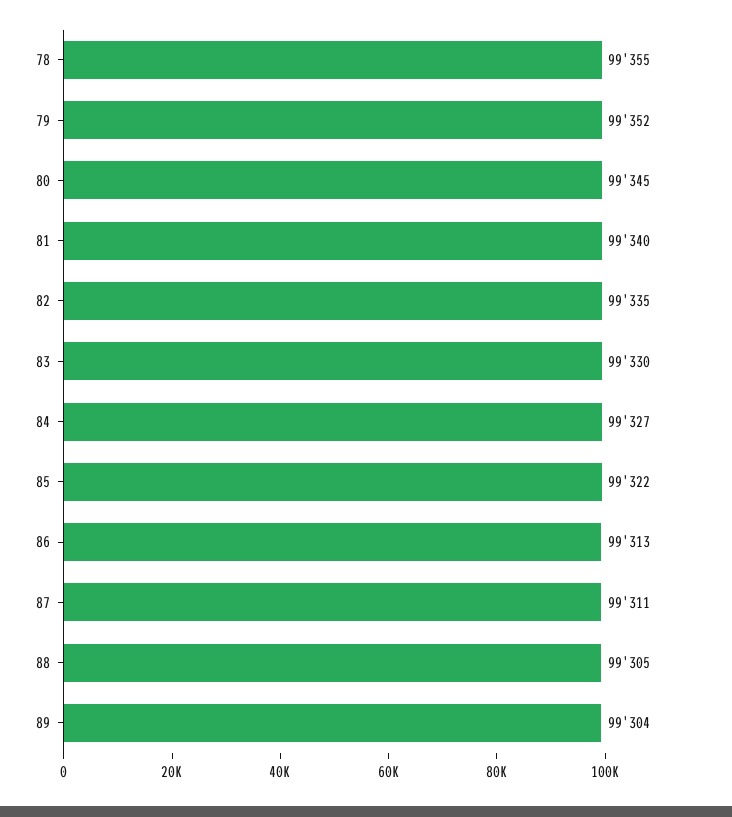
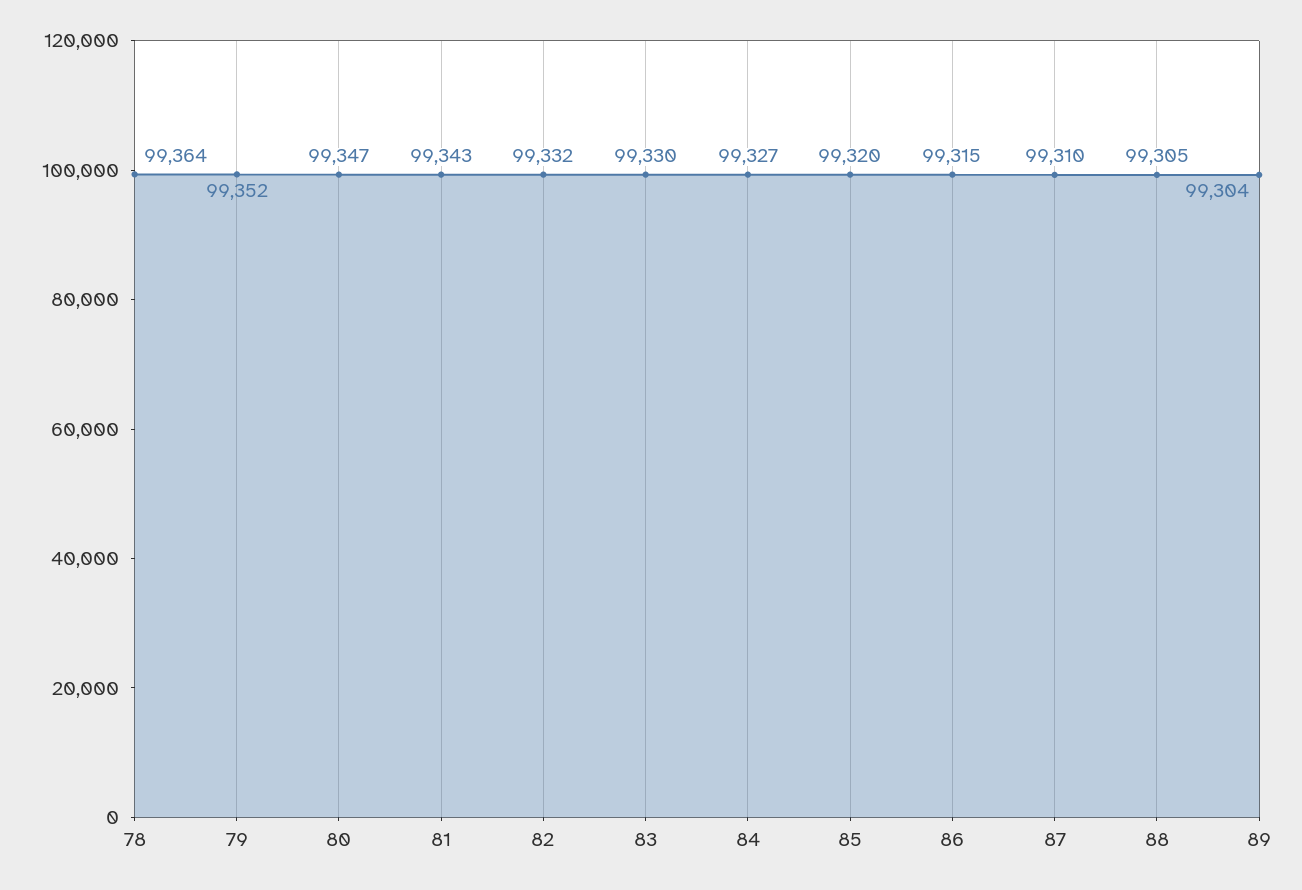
  {
-   "78": 99355,
+   "78": 99364,
    "79": 99352,
-   "80": 99345,
+   "80": 99347,
-   "81": 99340,
+   "81": 99343,
-   "82": 99335,
+   "82": 99332,
    "83": 99330,
    "84": 99327,
-   "85": 99322,
+   "85": 99320,
-   "86": 99313,
+   "86": 99315,
-   "87": 99311,
+   "87": 99310,
    "88": 99305,
    "89": 99304
  }

